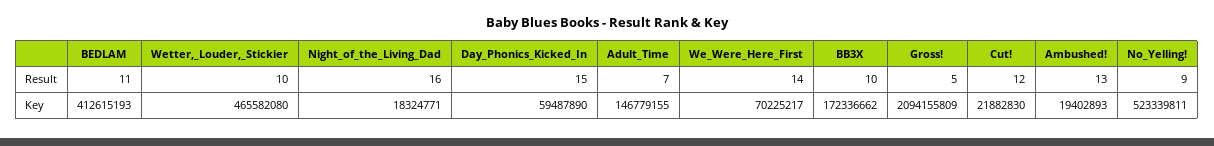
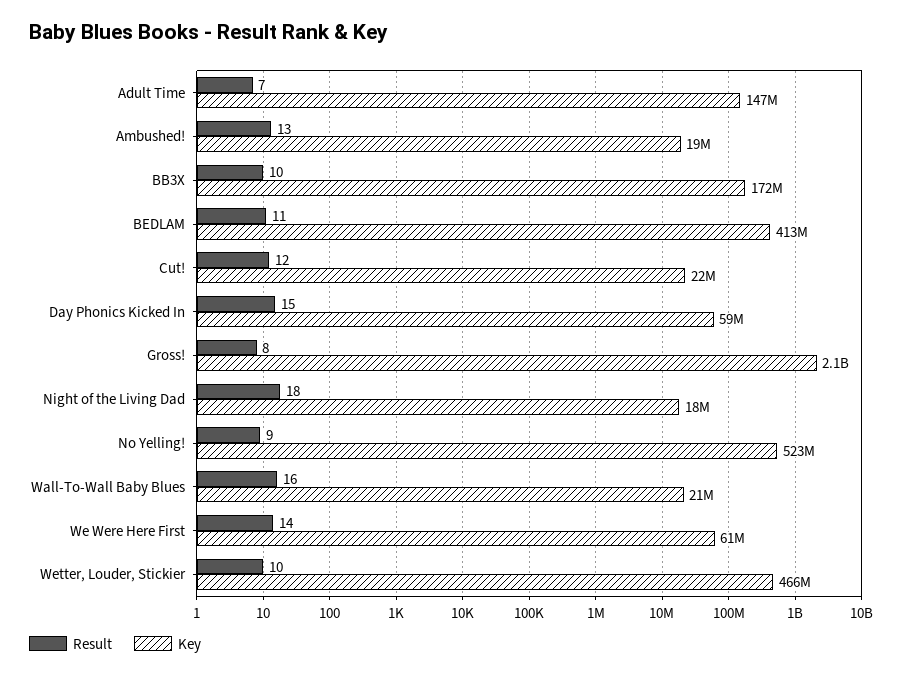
  {
    "Result": {
      "BEDLAM": 11,
      "Wetter,_Louder,_Stickier": 10,
-     "Night_of_the_Living_Dad": 16,
+     "Night_of_the_Living_Dad": 18,
      "Day_Phonics_Kicked_In": 15,
      "Adult_Time": 7,
      "We_Were_Here_First": 14,
      "BB3X": 10,
-     "Gross!": 5,
+     "Gross!": 8,
      "Cut!": 12,
      "Ambushed!": 13,
-     "No_Yelling!": 9
+     "No_Yelling!": 9,
+     "Wall-To-Wall Baby Blues": 16
    },
    "Key": {
      "BEDLAM": 412615193,
      "Wetter,_Louder,_Stickier": 465582080,
      "Night_of_the_Living_Dad": 18324771,
      "Day_Phonics_Kicked_In": 59487890,
      "Adult_Time": 146779155,
-     "We_Were_Here_First": 70225217,
+     "We_Were_Here_First": 61000000,
      "BB3X": 172336662,
      "Gross!": 2094155809,
      "Cut!": 21882830,
      "Ambushed!": 19402893,
-     "No_Yelling!": 523339811
+     "No_Yelling!": 523339811,
+     "Wall-To-Wall Baby Blues": 21000000
    }
  }

